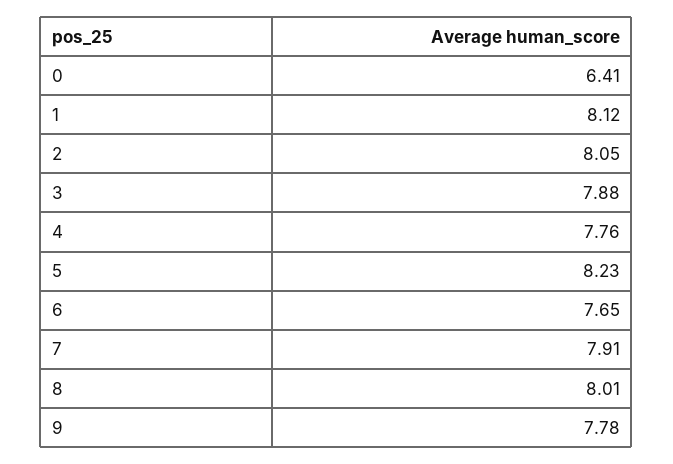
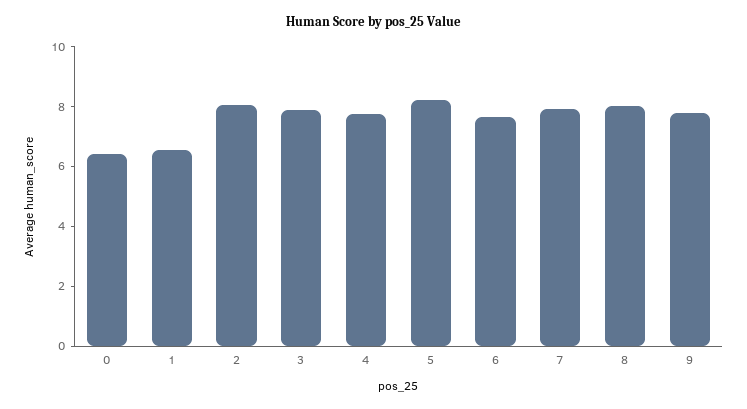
  {
    "0": 6.41,
-   "1": 8.12,
+   "1": 6.5,
    "2": 8.05,
    "3": 7.88,
    "4": 7.76,
    "5": 8.23,
    "6": 7.65,
    "7": 7.91,
    "8": 8.01,
    "9": 7.78
  }

